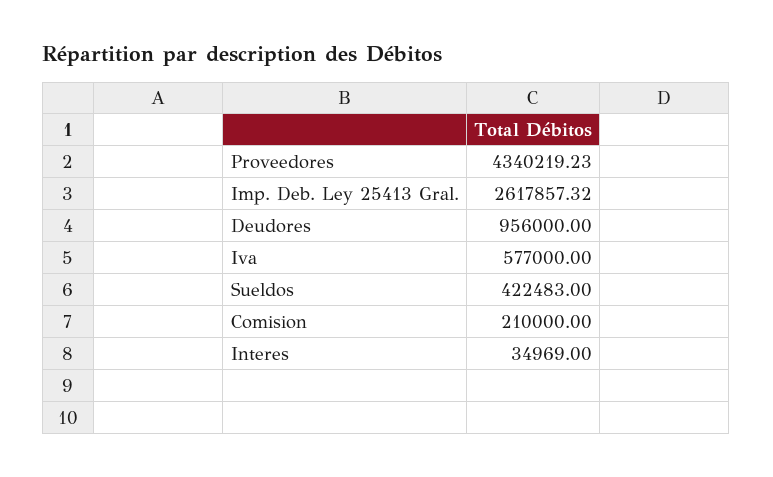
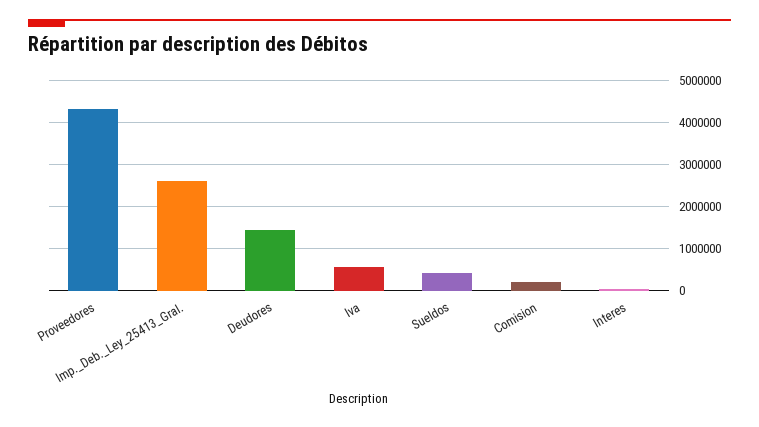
  {
    "Proveedores": 4340219.23,
    "Imp. Deb. Ley 25413 Gral.": 2617857.32,
-   "Deudores": 956000,
+   "Deudores": 1400000,
    "Iva": 577000,
    "Sueldos": 422483,
    "Comision": 210000,
    "Interes": 34969
  }

